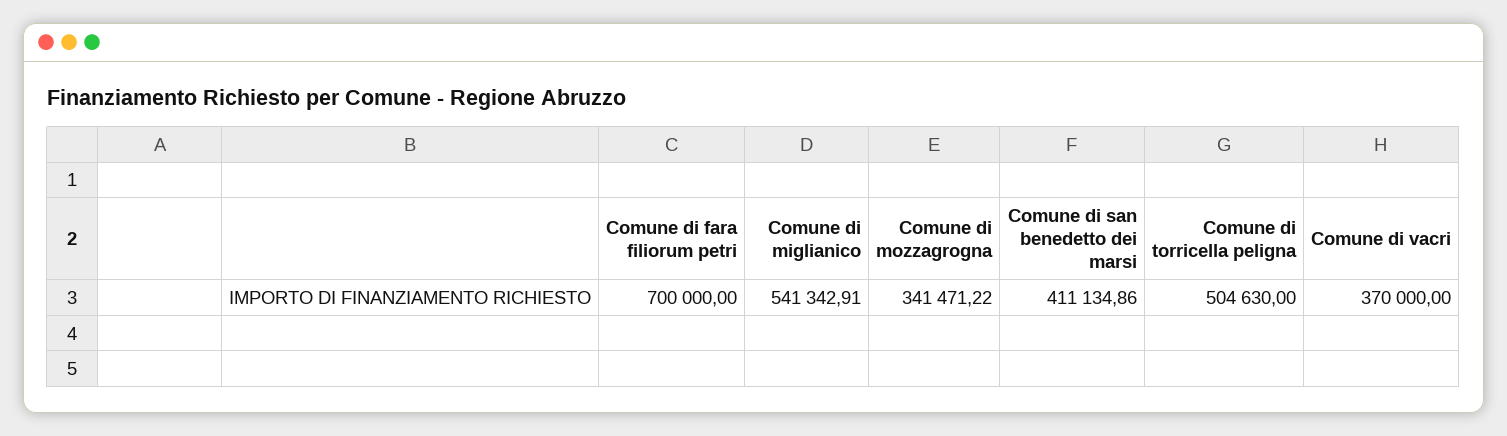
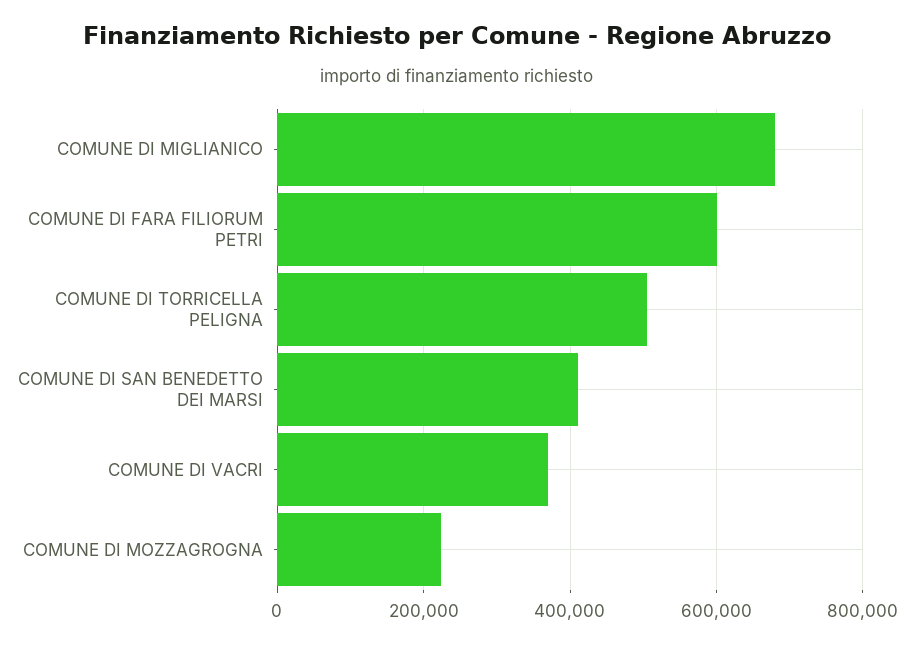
  {
-   "Comune di fara filiorum petri": 700000,
+   "Comune di fara filiorum petri": 600000,
-   "Comune di miglianico": 541342.91,
+   "Comune di miglianico": 680000,
-   "Comune di mozzagrogna": 341471.22,
+   "Comune di mozzagrogna": 220000,
    "Comune di san benedetto dei marsi": 411134.86,
    "Comune di torricella peligna": 504630,
    "Comune di vacri": 370000
  }

